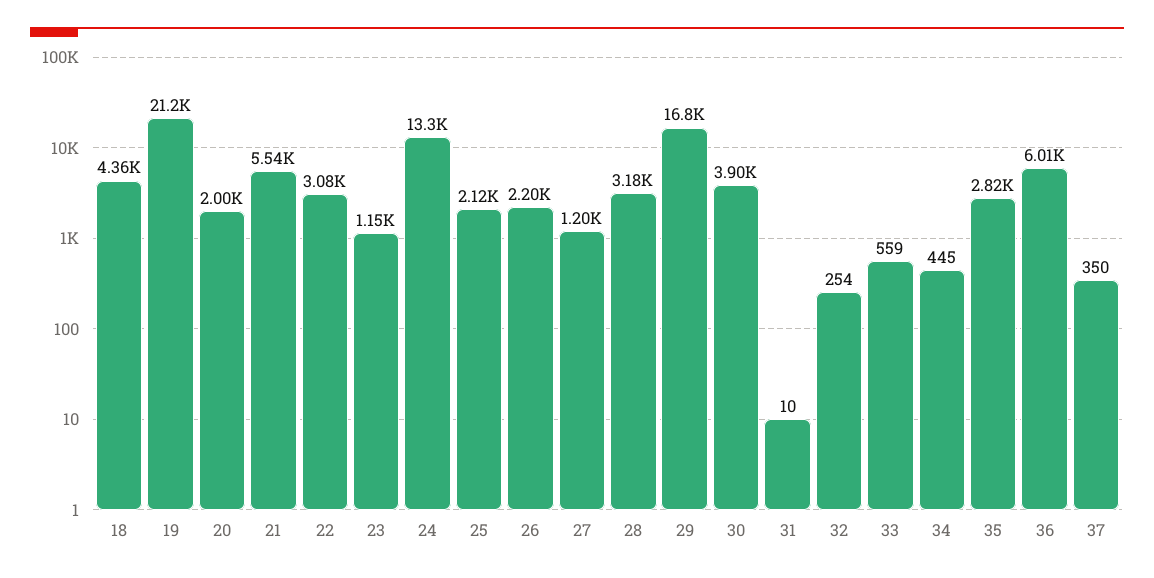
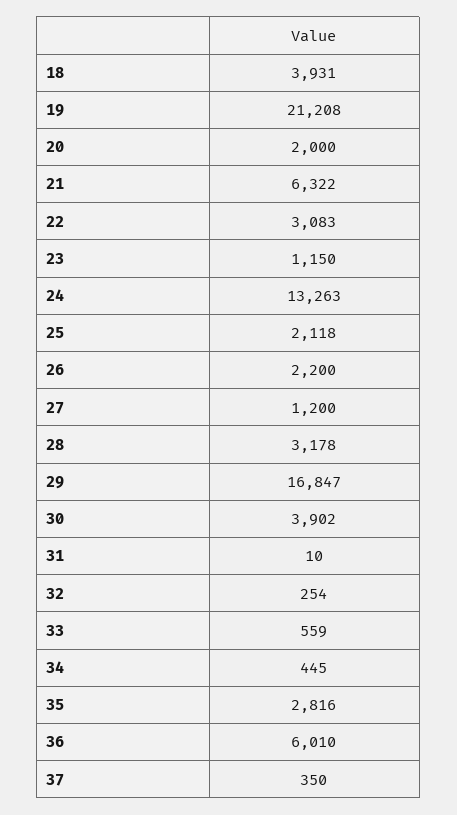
  {
-   "18": 4360,
+   "18": 3931,
    "19": 21208,
    "20": 2000,
-   "21": 5540,
+   "21": 6322,
    "22": 3083,
    "23": 1150,
    "24": 13263,
    "25": 2118,
    "26": 2200,
    "27": 1200,
    "28": 3178,
    "29": 16847,
    "30": 3902,
    "31": 10,
    "32": 254,
    "33": 559,
    "34": 445,
    "35": 2816,
    "36": 6010,
    "37": 350
  }

